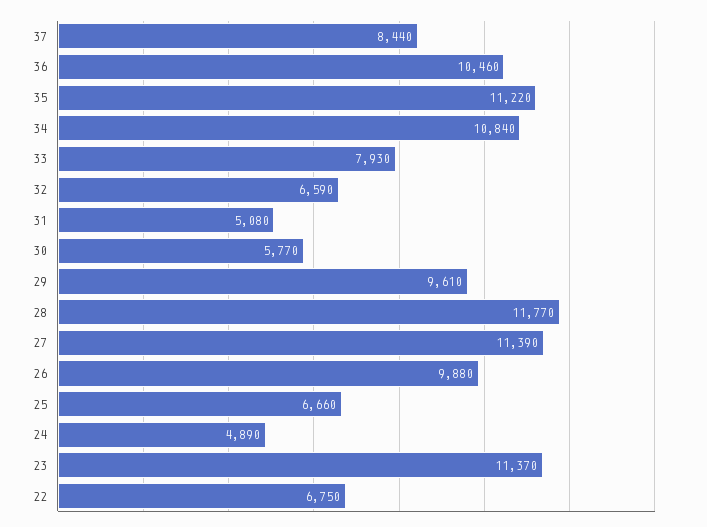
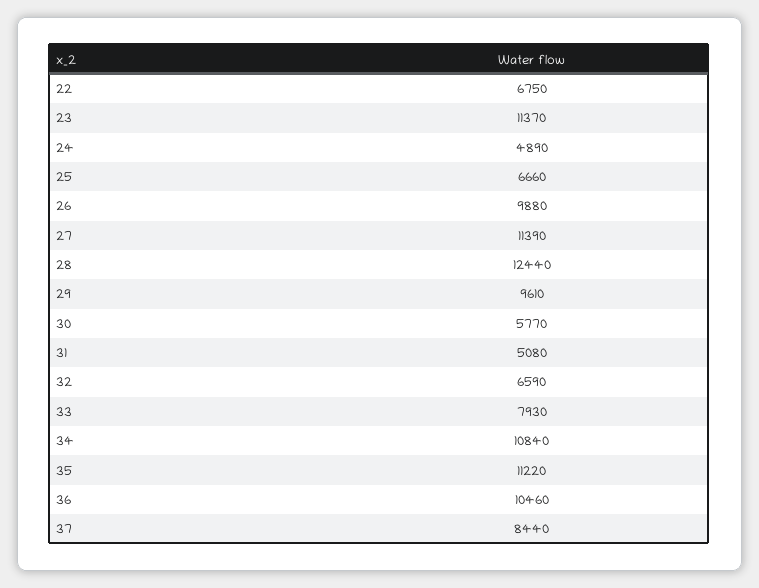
  {
    "37": 8440,
    "36": 10460,
    "35": 11220,
    "34": 10840,
    "33": 7930,
    "32": 6590,
    "31": 5080,
    "30": 5770,
    "29": 9610,
-   "28": 11770,
+   "28": 12440,
    "27": 11390,
    "26": 9880,
    "25": 6660,
    "24": 4890,
    "23": 11370,
    "22": 6750
  }

